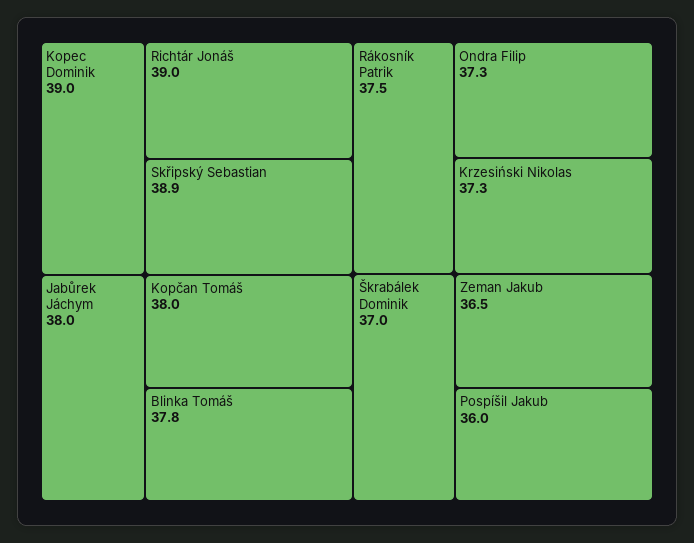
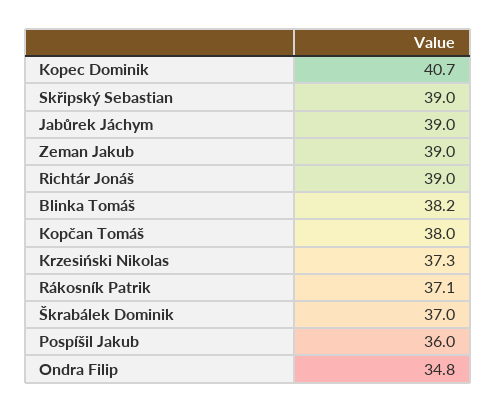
  {
-   "Kopec Dominik": 39,
+   "Kopec Dominik": 40.7,
    "Richtár Jonáš": 39,
-   "Skřipský Sebastian": 38.9,
+   "Skřipský Sebastian": 39,
-   "Jabůrek Jáchym": 38,
+   "Jabůrek Jáchym": 39,
    "Kopčan Tomáš": 38,
-   "Blinka Tomáš": 37.8,
+   "Blinka Tomáš": 38.2,
-   "Rákosník Patrik": 37.5,
+   "Rákosník Patrik": 37.1,
-   "Ondra Filip": 37.3,
+   "Ondra Filip": 34.8,
    "Krzesiński Nikolas": 37.3,
    "Škrabálek Dominik": 37,
-   "Zeman Jakub": 36.5,
+   "Zeman Jakub": 39,
    "Pospíšil Jakub": 36
  }

